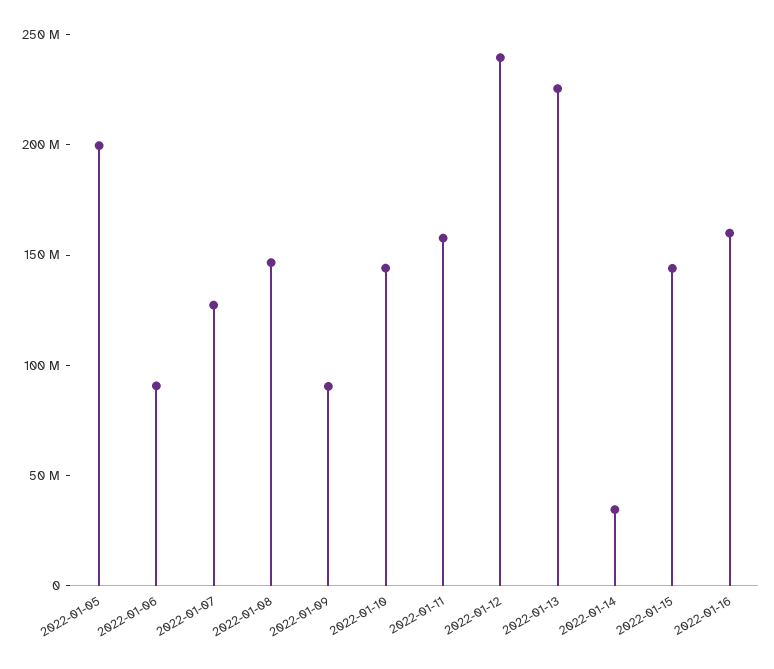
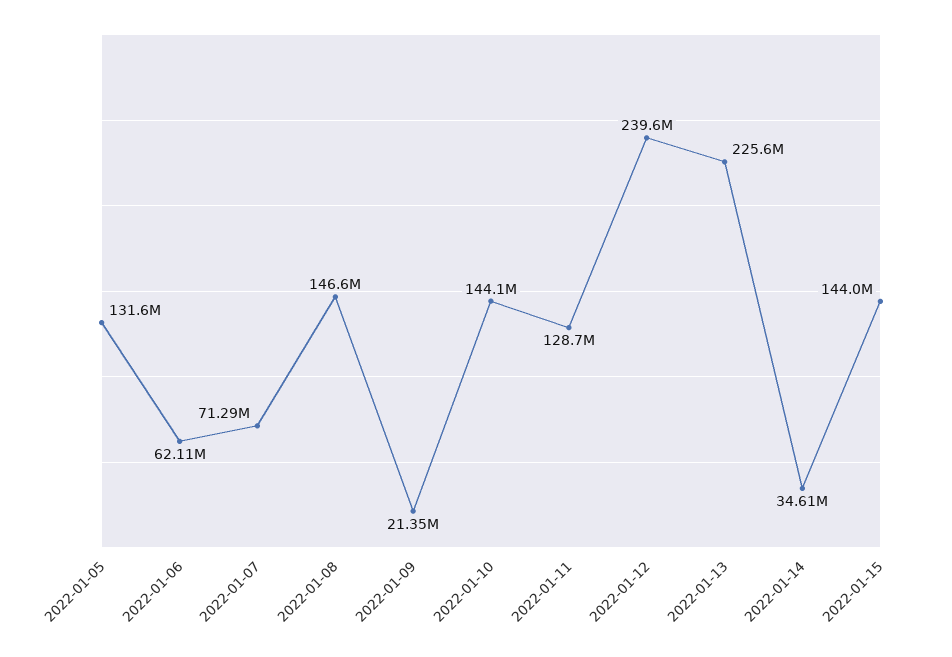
  {
-   "2022-01-05": 200000000,
+   "2022-01-05": 131600000,
-   "2022-01-06": 90000000,
+   "2022-01-06": 62110000,
-   "2022-01-07": 130000000,
+   "2022-01-07": 71290000,
    "2022-01-08": 146600000,
-   "2022-01-09": 90000000,
+   "2022-01-09": 21350000,
    "2022-01-10": 144100000,
-   "2022-01-11": 160000000,
+   "2022-01-11": 128700000,
    "2022-01-12": 239600000,
    "2022-01-13": 225600000,
    "2022-01-14": 34610000,
-   "2022-01-15": 144000000,
+   "2022-01-15": 144000000
-   "2022-01-16": 160000000
  }

